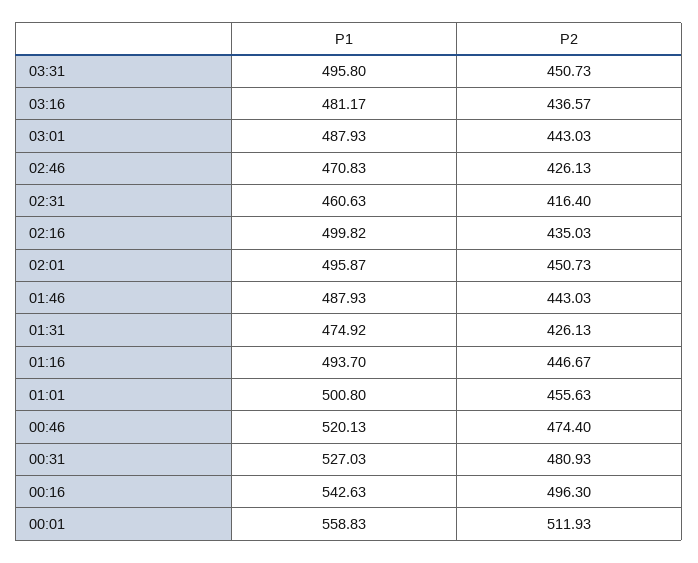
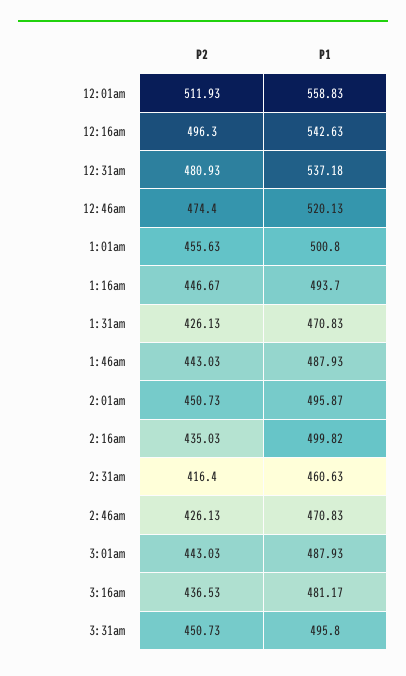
  {
    "P1": {
      "03:31": 495.8,
      "03:16": 481.17,
      "03:01": 487.93,
      "02:46": 470.83,
      "02:31": 460.63,
      "02:16": 499.82,
      "02:01": 495.87,
      "01:46": 487.93,
-     "01:31": 474.92,
+     "01:31": 470.83,
      "01:16": 493.7,
      "01:01": 500.8,
      "00:46": 520.13,
-     "00:31": 527.03,
+     "00:31": 537.18,
      "00:16": 542.63,
      "00:01": 558.83
    },
    "P2": {
      "03:31": 450.73,
-     "03:16": 436.57,
+     "03:16": 436.53,
      "03:01": 443.03,
      "02:46": 426.13,
      "02:31": 416.4,
      "02:16": 435.03,
      "02:01": 450.73,
      "01:46": 443.03,
      "01:31": 426.13,
      "01:16": 446.67,
      "01:01": 455.63,
      "00:46": 474.4,
      "00:31": 480.93,
      "00:16": 496.3,
      "00:01": 511.93
    }
  }

